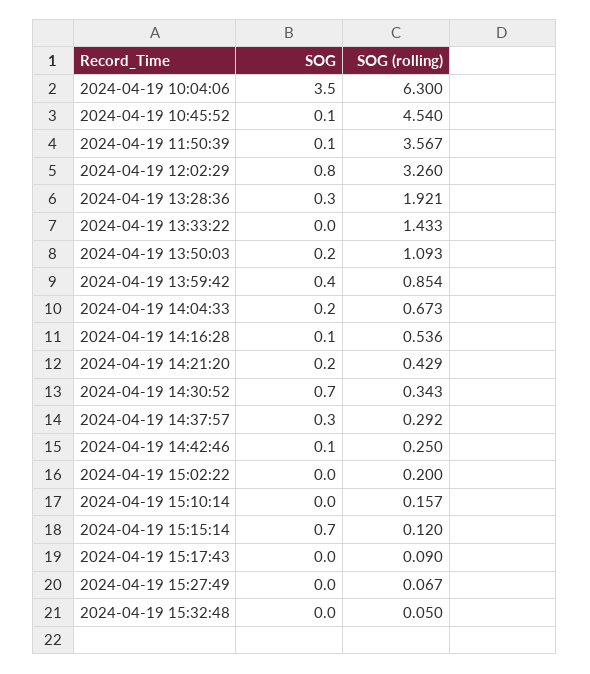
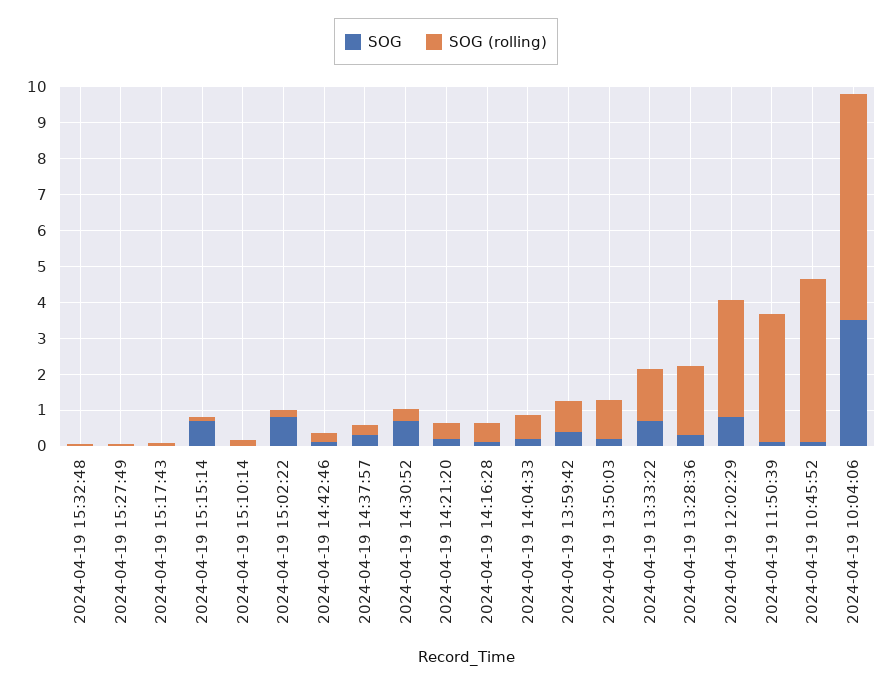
  {
    "SOG": {
      "2024-04-19 10:04:06": 3.5,
      "2024-04-19 10:45:52": 0.1,
      "2024-04-19 11:50:39": 0.1,
      "2024-04-19 12:02:29": 0.8,
      "2024-04-19 13:28:36": 0.3,
-     "2024-04-19 13:33:22": 0,
+     "2024-04-19 13:33:22": 0.75,
      "2024-04-19 13:50:03": 0.2,
      "2024-04-19 13:59:42": 0.4,
      "2024-04-19 14:04:33": 0.2,
      "2024-04-19 14:16:28": 0.1,
      "2024-04-19 14:21:20": 0.2,
      "2024-04-19 14:30:52": 0.7,
      "2024-04-19 14:37:57": 0.3,
      "2024-04-19 14:42:46": 0.1,
-     "2024-04-19 15:02:22": 0,
+     "2024-04-19 15:02:22": 0.75,
      "2024-04-19 15:10:14": 0,
      "2024-04-19 15:15:14": 0.7,
      "2024-04-19 15:17:43": 0,
      "2024-04-19 15:27:49": 0,
      "2024-04-19 15:32:48": 0
    },
    "SOG (rolling)": {
      "2024-04-19 10:04:06": 6.3,
      "2024-04-19 10:45:52": 4.54,
      "2024-04-19 11:50:39": 3.567,
      "2024-04-19 12:02:29": 3.26,
      "2024-04-19 13:28:36": 1.921,
      "2024-04-19 13:33:22": 1.433,
      "2024-04-19 13:50:03": 1.093,
      "2024-04-19 13:59:42": 0.854,
      "2024-04-19 14:04:33": 0.673,
      "2024-04-19 14:16:28": 0.536,
      "2024-04-19 14:21:20": 0.429,
      "2024-04-19 14:30:52": 0.343,
      "2024-04-19 14:37:57": 0.292,
      "2024-04-19 14:42:46": 0.25,
      "2024-04-19 15:02:22": 0.2,
      "2024-04-19 15:10:14": 0.157,
      "2024-04-19 15:15:14": 0.12,
      "2024-04-19 15:17:43": 0.09,
      "2024-04-19 15:27:49": 0.067,
      "2024-04-19 15:32:48": 0.05
    }
  }

